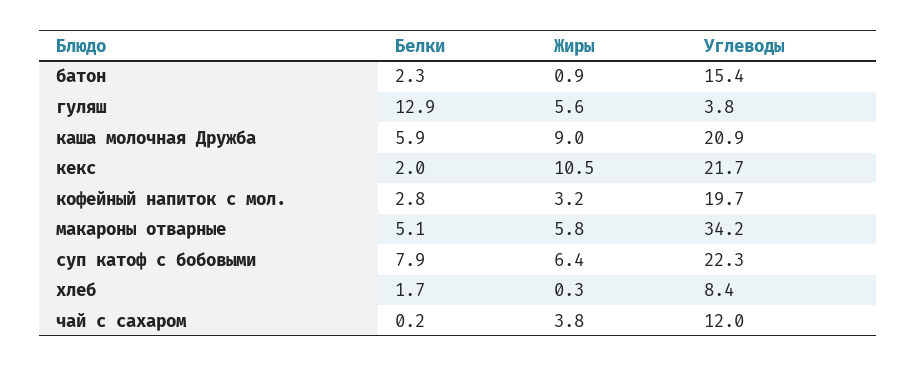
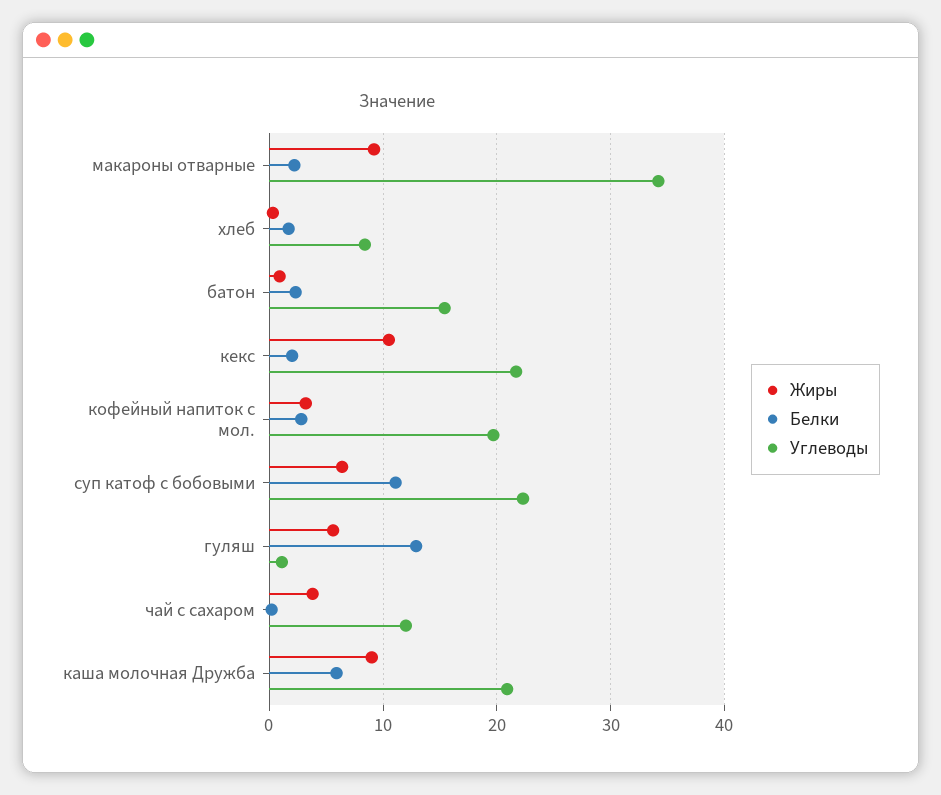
  {
    "Белки": {
      "батон": 2.3,
      "гуляш": 12.9,
      "каша молочная Дружба": 5.9,
      "кекс": 2,
      "кофейный напиток с мол.": 2.8,
-     "макароны отварные": 5.1,
+     "макароны отварные": 2,
-     "суп катоф с бобовыми": 7.9,
+     "суп катоф с бобовыми": 11,
      "хлеб": 1.7,
      "чай с сахаром": 0.2
    },
    "Жиры": {
      "батон": 0.9,
      "гуляш": 5.6,
      "каша молочная Дружба": 9,
      "кекс": 10.5,
      "кофейный напиток с мол.": 3.2,
-     "макароны отварные": 5.8,
+     "макароны отварные": 9,
      "суп катоф с бобовыми": 6.4,
      "хлеб": 0.3,
      "чай с сахаром": 3.8
    },
    "Углеводы": {
      "батон": 15.4,
-     "гуляш": 3.8,
+     "гуляш": 1,
      "каша молочная Дружба": 20.9,
      "кекс": 21.7,
      "кофейный напиток с мол.": 19.7,
      "макароны отварные": 34.2,
      "суп катоф с бобовыми": 22.3,
      "хлеб": 8.4,
      "чай с сахаром": 12
    }
  }

